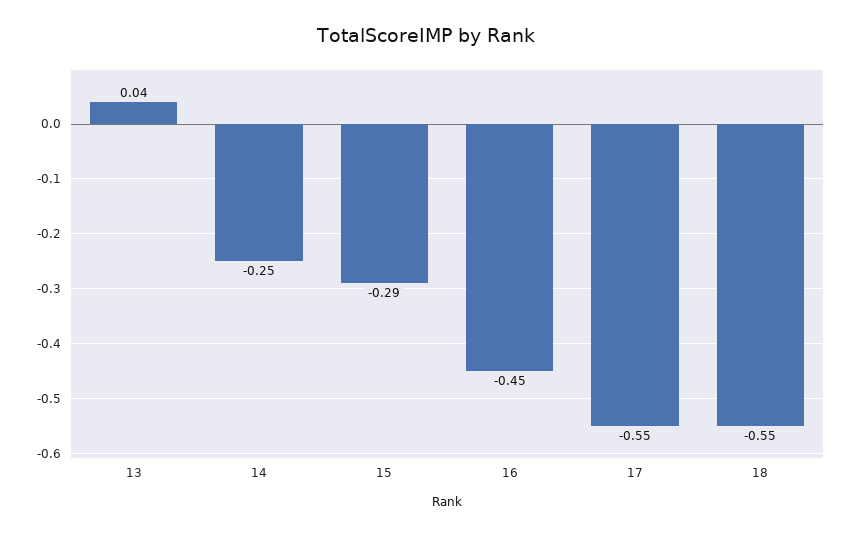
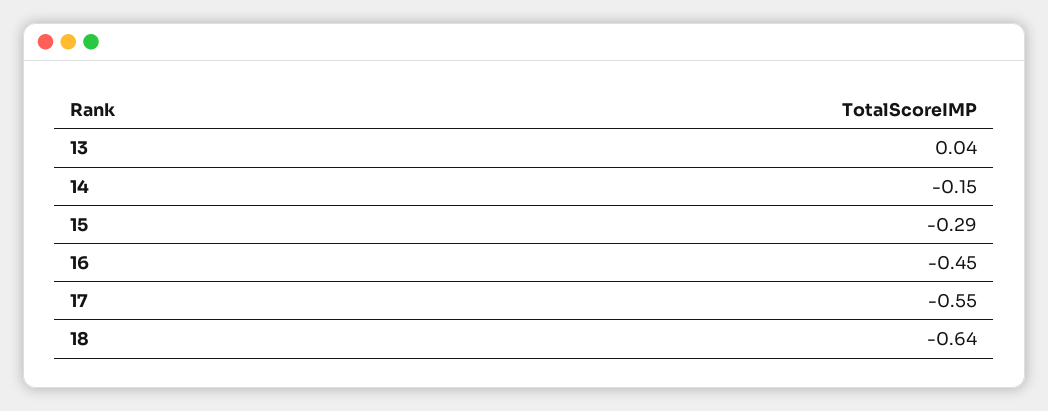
  {
    "13": 0.04,
-   "14": -0.25,
+   "14": -0.15,
    "15": -0.29,
    "16": -0.45,
    "17": -0.55,
-   "18": -0.55
+   "18": -0.64
  }

